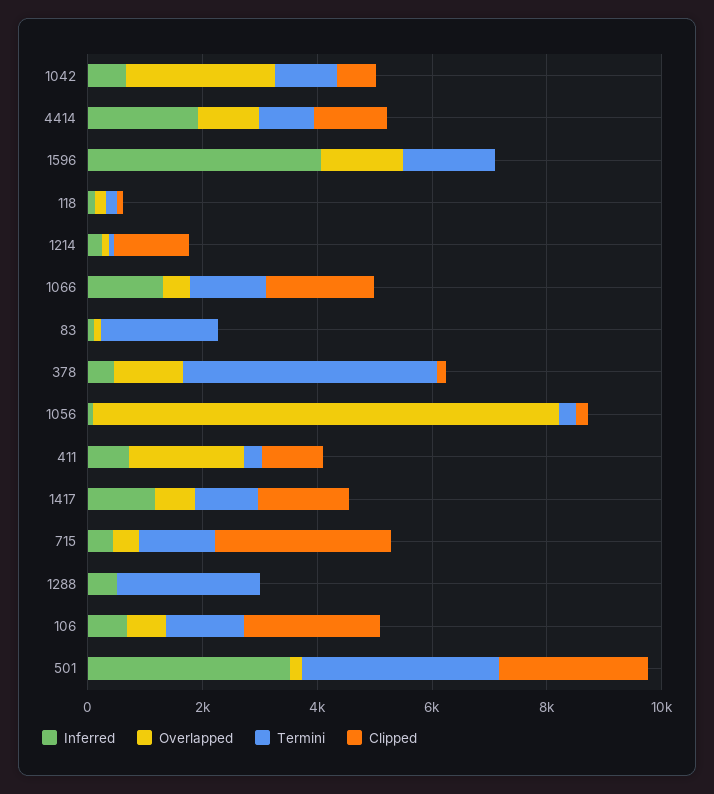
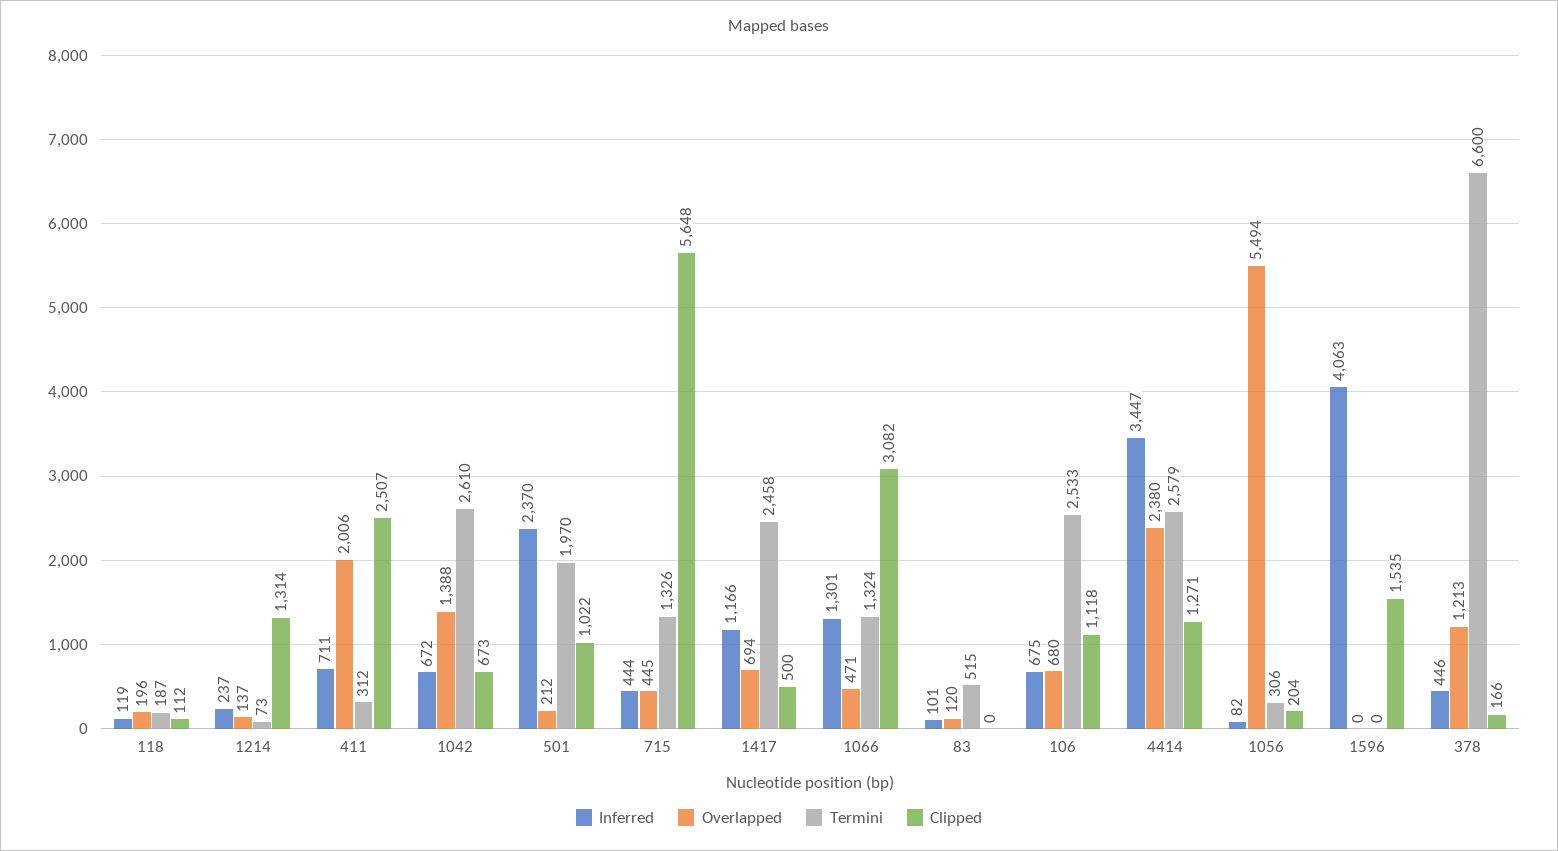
  {
    "Inferred": {
      "1042": 672,
-     "4414": 2000,
+     "4414": 3447,
      "1596": 4063,
      "118": 119,
      "1214": 237,
      "1066": 1301,
      "83": 101,
      "378": 446,
      "1056": 82,
      "411": 711,
      "1417": 1166,
      "715": 444,
-     "1288": 500,
      "106": 675,
-     "501": 3500
+     "501": 2370
    },
    "Overlapped": {
-     "1042": 2500,
+     "1042": 1388,
-     "4414": 1000,
+     "4414": 2380,
-     "1596": 1500,
+     "1596": 0,
      "118": 196,
      "1214": 137,
      "1066": 471,
      "83": 120,
      "378": 1213,
-     "1056": 8000,
+     "1056": 5494,
      "411": 2006,
      "1417": 694,
      "715": 445,
-     "1288": 0,
      "106": 680,
      "501": 212
    },
    "Termini": {
-     "1042": 1000,
+     "1042": 2610,
-     "4414": 1000,
+     "4414": 2579,
-     "1596": 1500,
+     "1596": 0,
      "118": 187,
      "1214": 73,
      "1066": 1324,
-     "83": 2000,
+     "83": 515,
-     "378": 4500,
+     "378": 6600,
      "1056": 306,
      "411": 312,
-     "1417": 1000,
+     "1417": 2458,
      "715": 1326,
-     "1288": 2500,
-     "106": 1500,
+     "106": 2533,
-     "501": 3500
+     "501": 1970
    },
    "Clipped": {
      "1042": 673,
      "4414": 1271,
-     "1596": 0,
+     "1596": 1535,
      "118": 112,
      "1214": 1314,
-     "1066": 2000,
+     "1066": 3082,
      "83": 0,
      "378": 166,
      "1056": 204,
-     "411": 1000,
+     "411": 2507,
-     "1417": 1500,
+     "1417": 500,
-     "715": 3000,
+     "715": 5648,
-     "1288": 0,
-     "106": 2500,
+     "106": 1118,
-     "501": 2500
+     "501": 1022
    }
  }

